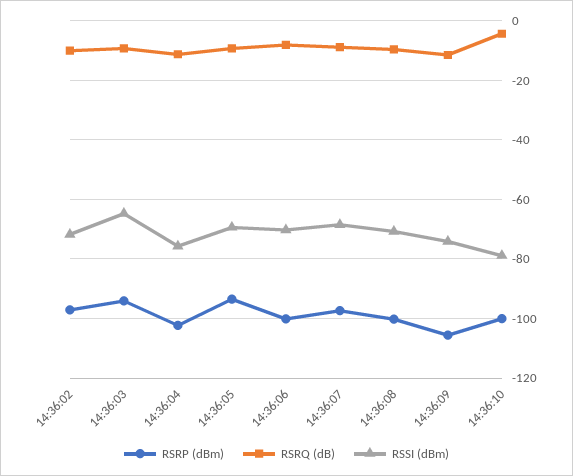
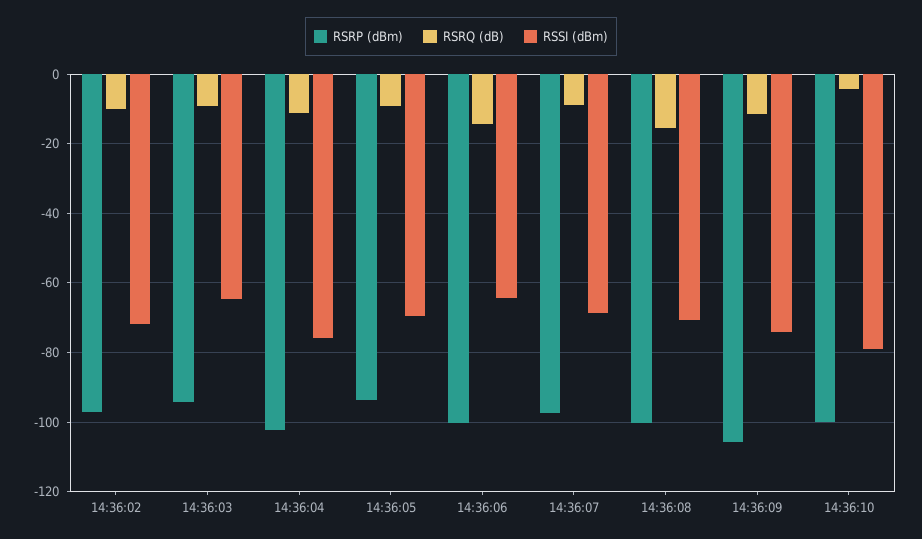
  {
    "RSRP (dBm)": {
      "14:36:02": -98,
      "14:36:03": -94,
      "14:36:04": -102,
      "14:36:05": -94,
      "14:36:06": -100,
      "14:36:07": -98,
      "14:36:08": -100,
      "14:36:09": -106,
      "14:36:10": -100
    },
    "RSRQ (dB)": {
      "14:36:02": -10,
      "14:36:03": -10,
      "14:36:04": -12,
      "14:36:05": -10,
-     "14:36:06": -7.5,
+     "14:36:06": -14,
      "14:36:07": -8,
-     "14:36:08": -10,
+     "14:36:08": -16,
      "14:36:09": -12,
      "14:36:10": -4
    },
    "RSSI (dBm)": {
      "14:36:02": -72,
      "14:36:03": -64,
      "14:36:04": -76,
      "14:36:05": -70,
-     "14:36:06": -70,
+     "14:36:06": -64,
      "14:36:07": -68,
      "14:36:08": -70,
      "14:36:09": -74,
      "14:36:10": -78
    }
  }

